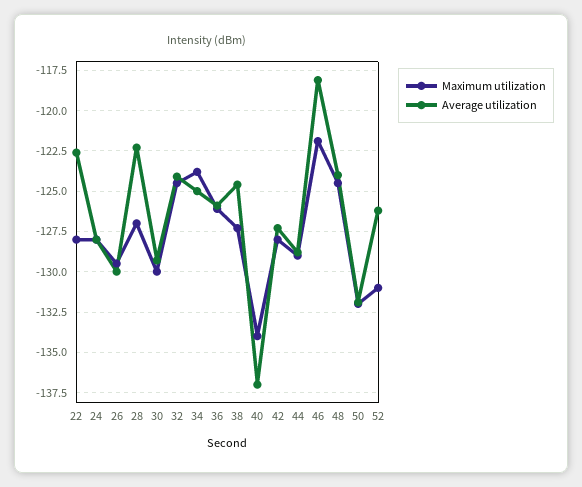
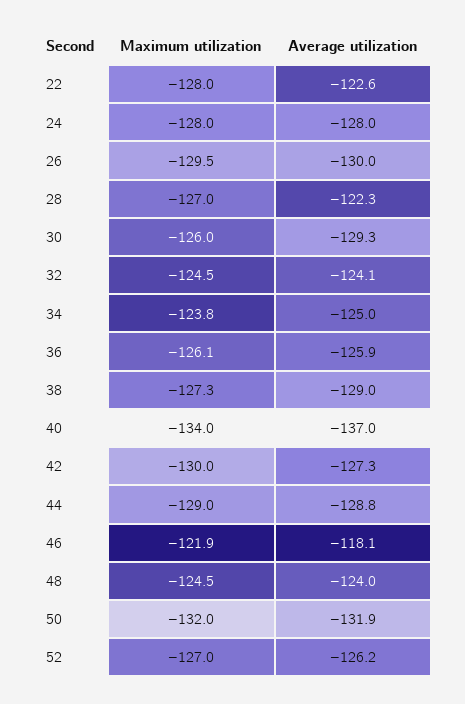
  {
    "Maximum utilization": {
      "22": -128,
      "24": -128,
      "26": -129.5,
      "28": -127,
-     "30": -130,
+     "30": -126,
      "32": -124.5,
      "34": -123.8,
      "36": -126.1,
      "38": -127.3,
      "40": -134,
-     "42": -128,
+     "42": -130,
      "44": -129,
      "46": -121.9,
      "48": -124.5,
      "50": -132,
-     "52": -131
+     "52": -127
    },
    "Average utilization": {
      "22": -122.6,
      "24": -128,
      "26": -130,
      "28": -122.3,
      "30": -129.3,
      "32": -124.1,
      "34": -125,
      "36": -125.9,
-     "38": -124.5,
+     "38": -129,
      "40": -137,
      "42": -127.3,
      "44": -128.8,
      "46": -118.1,
      "48": -124,
      "50": -131.9,
      "52": -126.2
    }
  }

